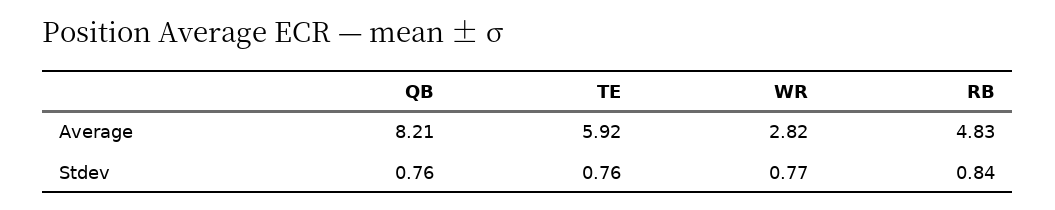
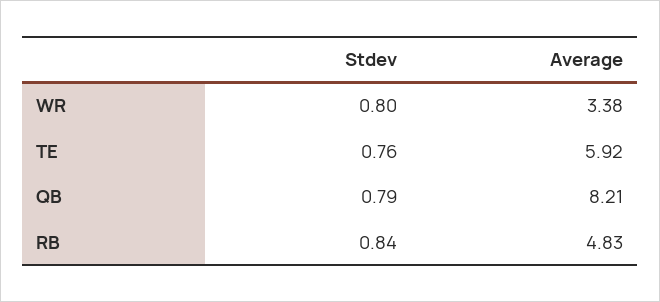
  {
    "QB": {
      "Average": 8.21,
-     "Stdev": 0.76
+     "Stdev": 0.79
    },
    "TE": {
      "Average": 5.92,
      "Stdev": 0.76
    },
    "WR": {
-     "Average": 2.82,
+     "Average": 3.38,
-     "Stdev": 0.77
+     "Stdev": 0.8
    },
    "RB": {
      "Average": 4.83,
      "Stdev": 0.84
    }
  }

